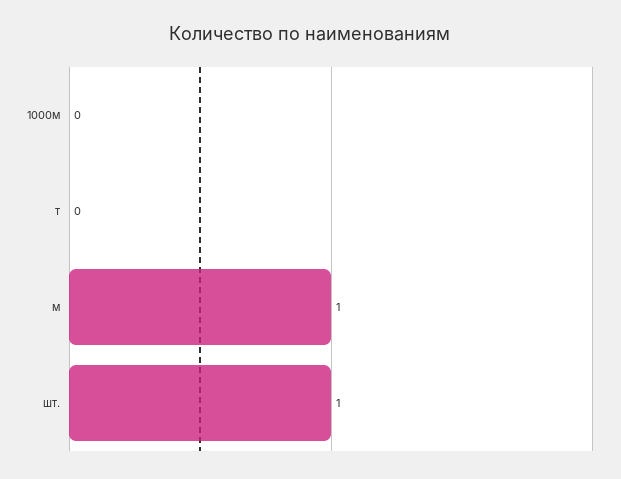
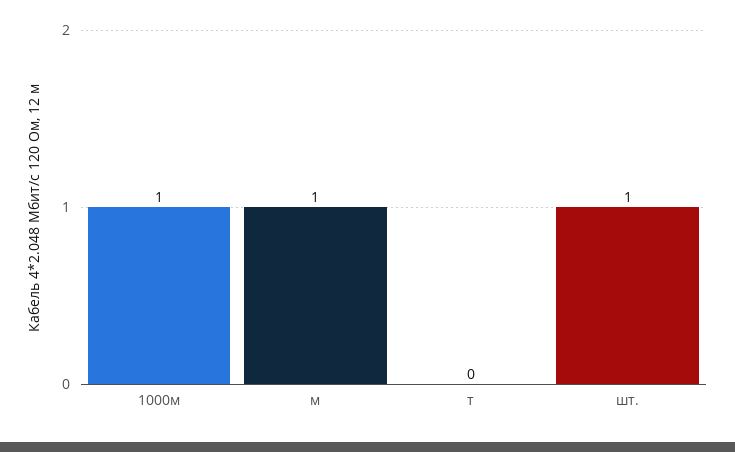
  {
-   "1000м": 0,
+   "1000м": 1,
    "т": 0,
    "м": 1,
    "шт.": 1
  }

